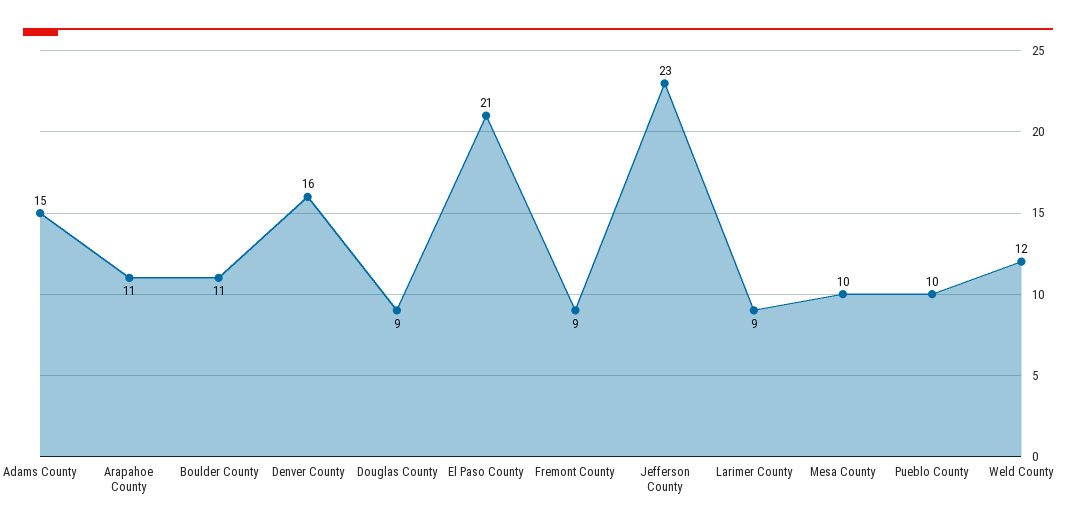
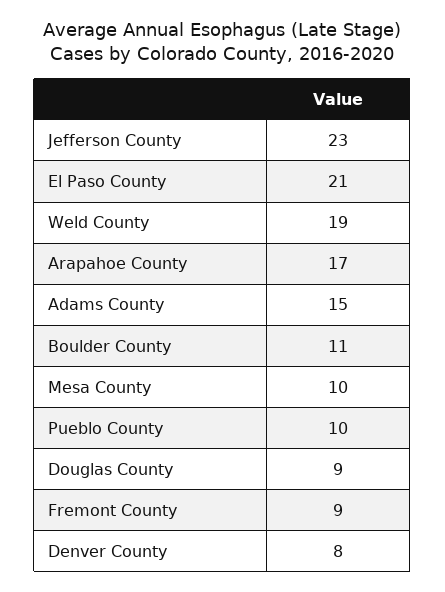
  {
    "Adams County": 15,
-   "Arapahoe County": 11,
+   "Arapahoe County": 17,
    "Boulder County": 11,
-   "Denver County": 16,
+   "Denver County": 8,
    "Douglas County": 9,
    "El Paso County": 21,
    "Fremont County": 9,
    "Jefferson County": 23,
-   "Larimer County": 9,
    "Mesa County": 10,
    "Pueblo County": 10,
-   "Weld County": 12
+   "Weld County": 19
  }

